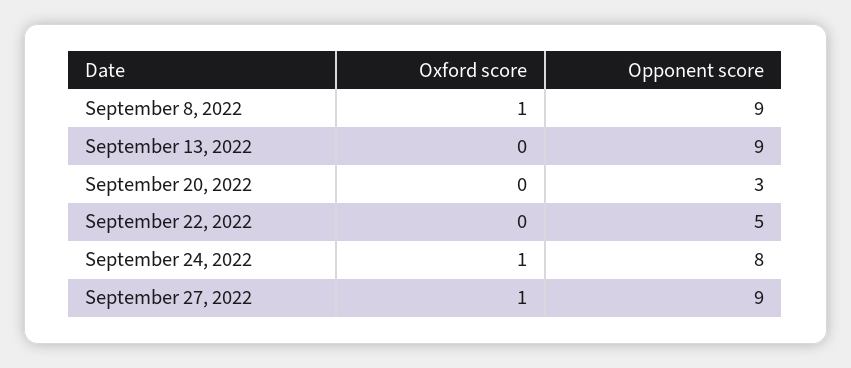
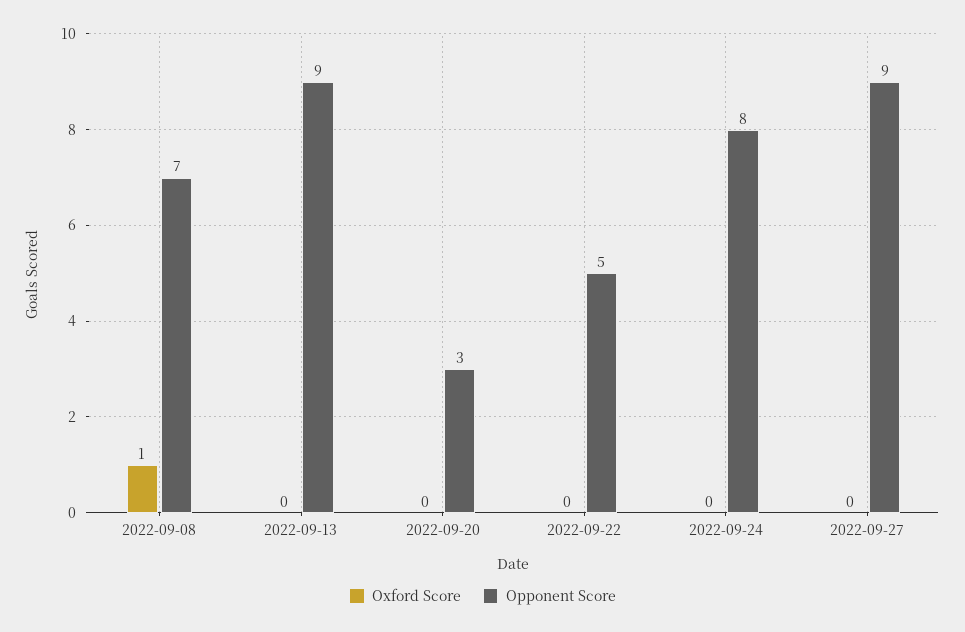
  {
    "Oxford score": {
      "September 8, 2022": 1,
      "September 13, 2022": 0,
      "September 20, 2022": 0,
      "September 22, 2022": 0,
-     "September 24, 2022": 1,
+     "September 24, 2022": 0,
-     "September 27, 2022": 1
+     "September 27, 2022": 0
    },
    "Opponent score": {
-     "September 8, 2022": 9,
+     "September 8, 2022": 7,
      "September 13, 2022": 9,
      "September 20, 2022": 3,
      "September 22, 2022": 5,
      "September 24, 2022": 8,
      "September 27, 2022": 9
    }
  }

